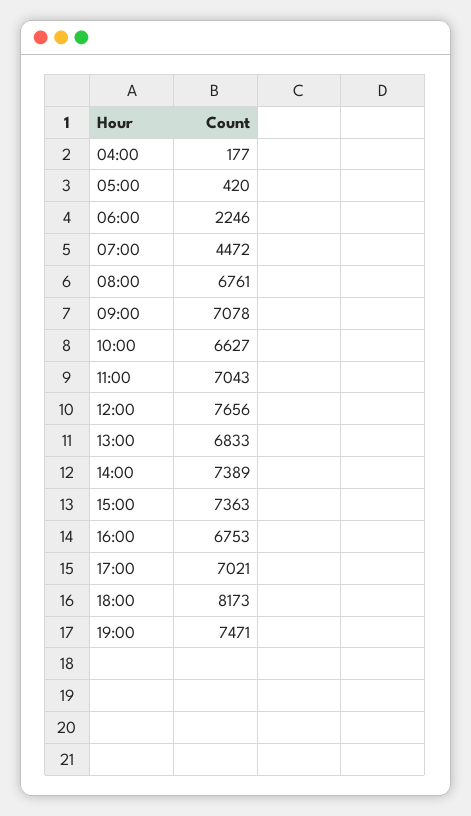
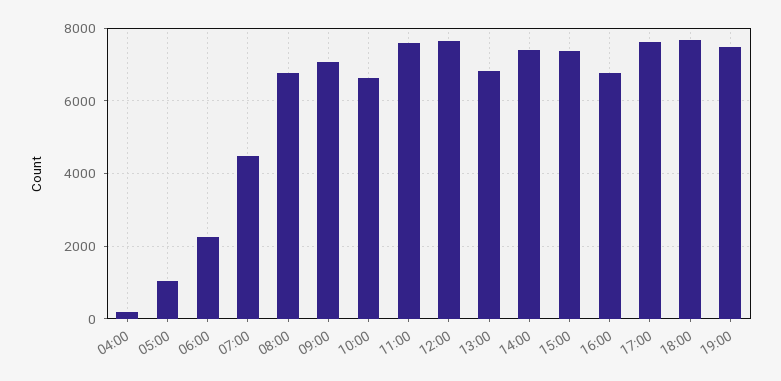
  {
    "04:00": 177,
-   "05:00": 420,
+   "05:00": 1000,
    "06:00": 2246,
    "07:00": 4472,
    "08:00": 6761,
    "09:00": 7078,
    "10:00": 6627,
-   "11:00": 7043,
+   "11:00": 7600,
    "12:00": 7656,
    "13:00": 6833,
    "14:00": 7389,
    "15:00": 7363,
    "16:00": 6753,
-   "17:00": 7021,
+   "17:00": 7600,
-   "18:00": 8173,
+   "18:00": 7600,
    "19:00": 7471
  }

